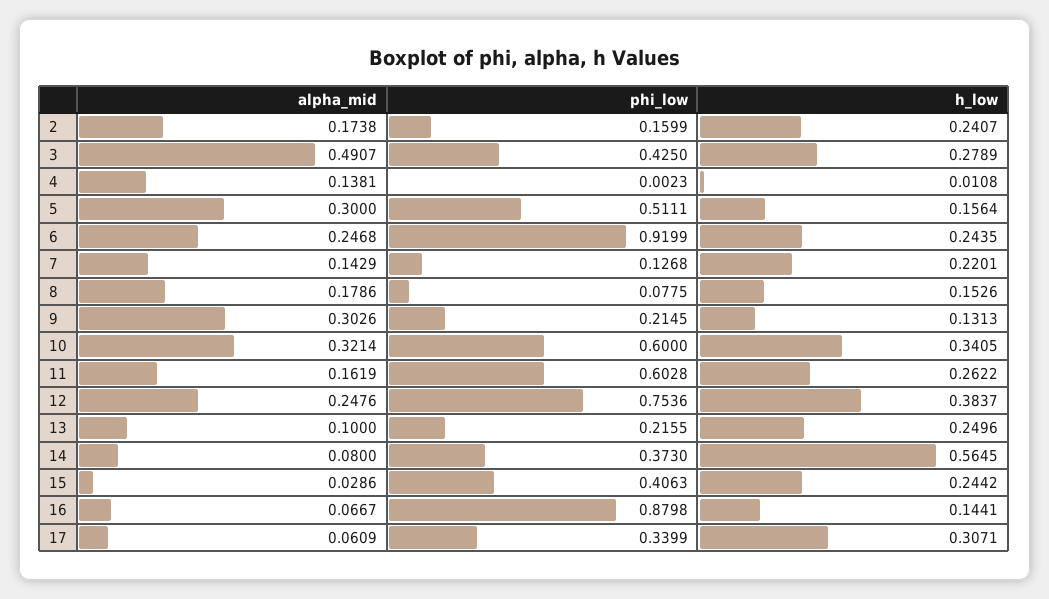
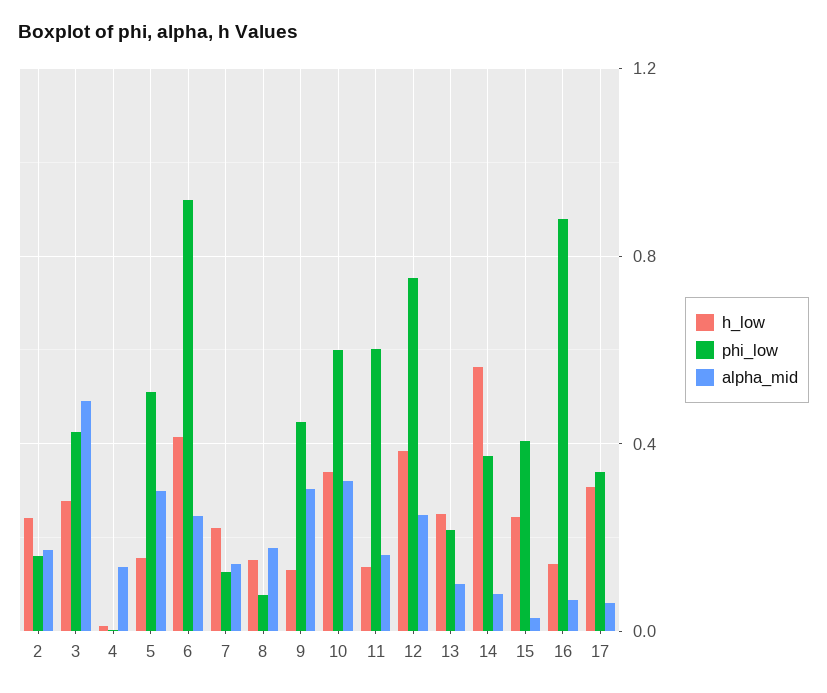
  {
    "alpha_mid": {
      "2": 0.1738,
      "3": 0.4907,
      "4": 0.1381,
      "5": 0.3,
      "6": 0.2468,
      "7": 0.1429,
      "8": 0.1786,
      "9": 0.3026,
      "10": 0.3214,
      "11": 0.1619,
      "12": 0.2476,
      "13": 0.1,
      "14": 0.08,
      "15": 0.0286,
      "16": 0.0667,
      "17": 0.0609
    },
    "phi_low": {
      "2": 0.1599,
      "3": 0.425,
      "4": 0.0023,
      "5": 0.5111,
      "6": 0.9199,
      "7": 0.1268,
      "8": 0.0775,
-     "9": 0.2145,
+     "9": 0.45,
      "10": 0.6,
      "11": 0.6028,
      "12": 0.7536,
      "13": 0.2155,
      "14": 0.373,
      "15": 0.4063,
      "16": 0.8798,
      "17": 0.3399
    },
    "h_low": {
      "2": 0.2407,
      "3": 0.2789,
      "4": 0.0108,
      "5": 0.1564,
-     "6": 0.2435,
+     "6": 0.4,
      "7": 0.2201,
      "8": 0.1526,
      "9": 0.1313,
      "10": 0.3405,
-     "11": 0.2622,
+     "11": 0.15,
      "12": 0.3837,
      "13": 0.2496,
      "14": 0.5645,
      "15": 0.2442,
      "16": 0.1441,
      "17": 0.3071
    }
  }

